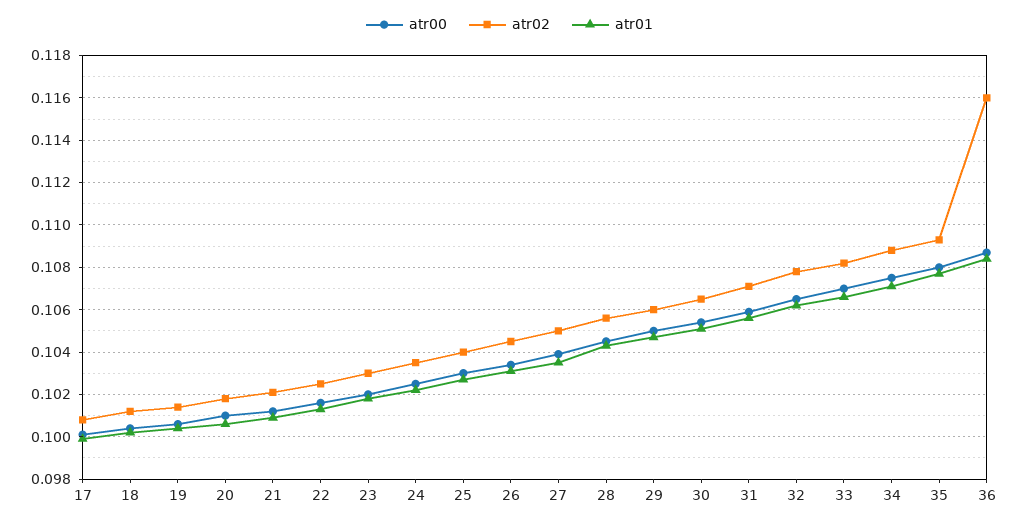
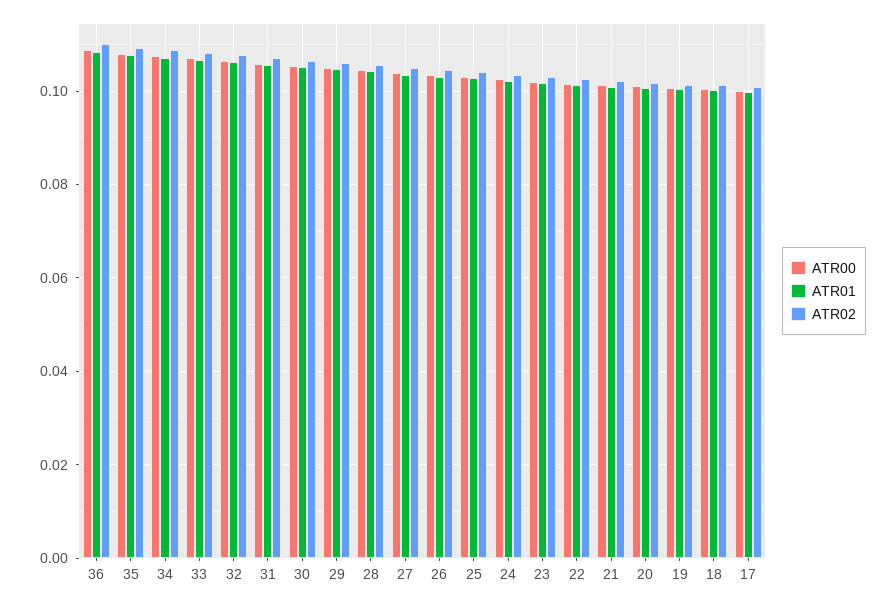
  {
    "atr00": {
      "17": 0.1,
      "18": 0.1005,
      "19": 0.1005,
      "20": 0.101,
      "21": 0.101,
      "22": 0.1015,
      "23": 0.102,
      "24": 0.1025,
      "25": 0.103,
      "26": 0.1035,
      "27": 0.104,
      "28": 0.1045,
      "29": 0.105,
      "30": 0.1055,
      "31": 0.106,
      "32": 0.1065,
      "33": 0.107,
      "34": 0.1075,
      "35": 0.108,
      "36": 0.1085
    },
    "atr02": {
      "17": 0.101,
      "18": 0.101,
      "19": 0.1015,
      "20": 0.102,
      "21": 0.102,
      "22": 0.1025,
      "23": 0.103,
      "24": 0.1035,
      "25": 0.104,
      "26": 0.1045,
      "27": 0.105,
      "28": 0.1055,
      "29": 0.106,
      "30": 0.1065,
      "31": 0.107,
      "32": 0.108,
      "33": 0.108,
      "34": 0.109,
      "35": 0.1095,
-     "36": 0.116
+     "36": 0.11
    },
    "atr01": {
      "17": 0.1,
      "18": 0.1,
      "19": 0.1005,
      "20": 0.1005,
      "21": 0.101,
      "22": 0.1015,
      "23": 0.102,
      "24": 0.102,
      "25": 0.1025,
      "26": 0.103,
      "27": 0.1035,
      "28": 0.1045,
      "29": 0.1045,
      "30": 0.105,
      "31": 0.1055,
      "32": 0.106,
      "33": 0.1065,
      "34": 0.107,
      "35": 0.1075,
      "36": 0.1085
    }
  }

